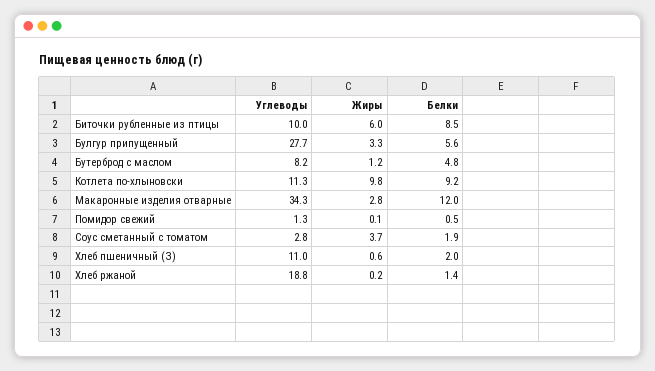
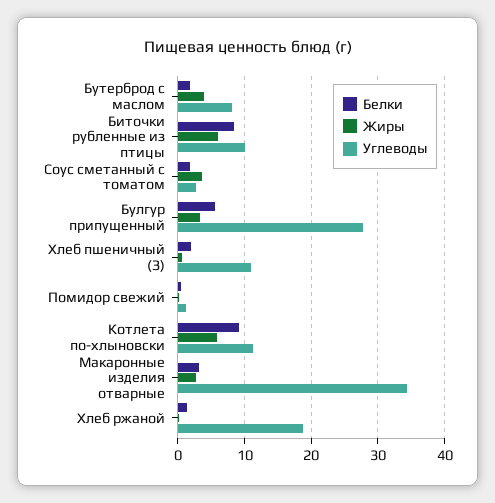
  {
    "Углеводы": {
      "Биточки рубленные из птицы": 10,
      "Булгур припущенный": 27.7,
      "Бутерброд с маслом": 8.2,
      "Котлета по-хлыновски": 11.3,
      "Макаронные изделия отварные": 34.3,
      "Помидор свежий": 1.3,
      "Соус сметанный с томатом": 2.8,
      "Хлеб пшеничный (З)": 11,
      "Хлеб ржаной": 18.8
    },
    "Жиры": {
      "Биточки рубленные из птицы": 6,
      "Булгур припущенный": 3.3,
-     "Бутерброд с маслом": 1.2,
+     "Бутерброд с маслом": 4,
-     "Котлета по-хлыновски": 9.8,
+     "Котлета по-хлыновски": 6,
      "Макаронные изделия отварные": 2.8,
      "Помидор свежий": 0.1,
      "Соус сметанный с томатом": 3.7,
      "Хлеб пшеничный (З)": 0.6,
      "Хлеб ржаной": 0.2
    },
    "Белки": {
      "Биточки рубленные из птицы": 8.5,
      "Булгур припущенный": 5.6,
-     "Бутерброд с маслом": 4.8,
+     "Бутерброд с маслом": 2,
      "Котлета по-хлыновски": 9.2,
-     "Макаронные изделия отварные": 12,
+     "Макаронные изделия отварные": 3,
      "Помидор свежий": 0.5,
      "Соус сметанный с томатом": 1.9,
      "Хлеб пшеничный (З)": 2,
      "Хлеб ржаной": 1.4
    }
  }

